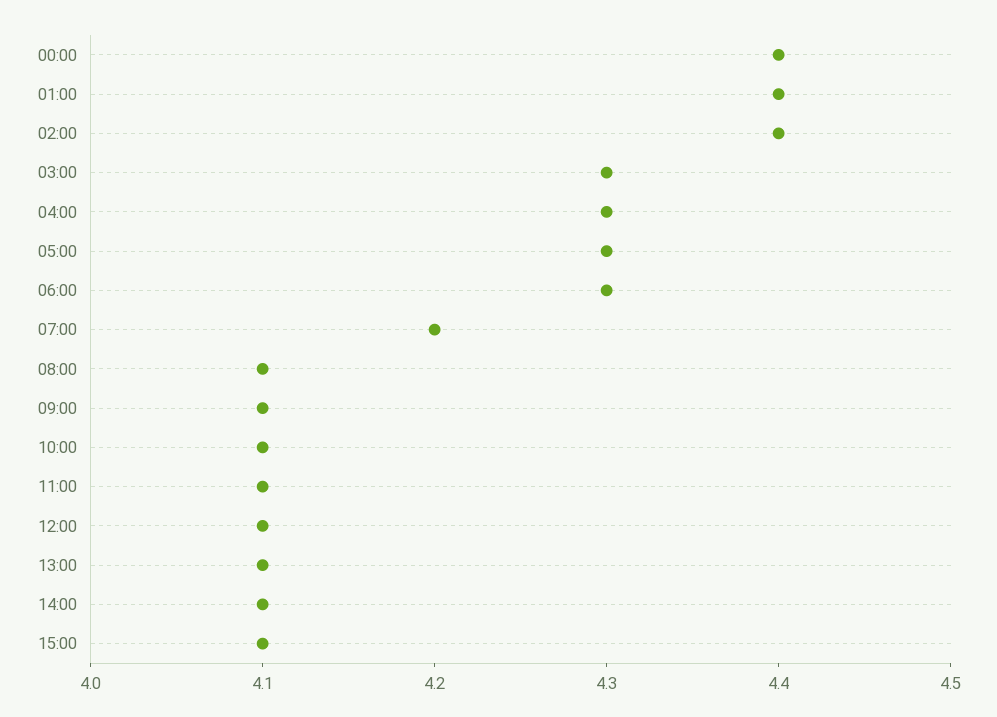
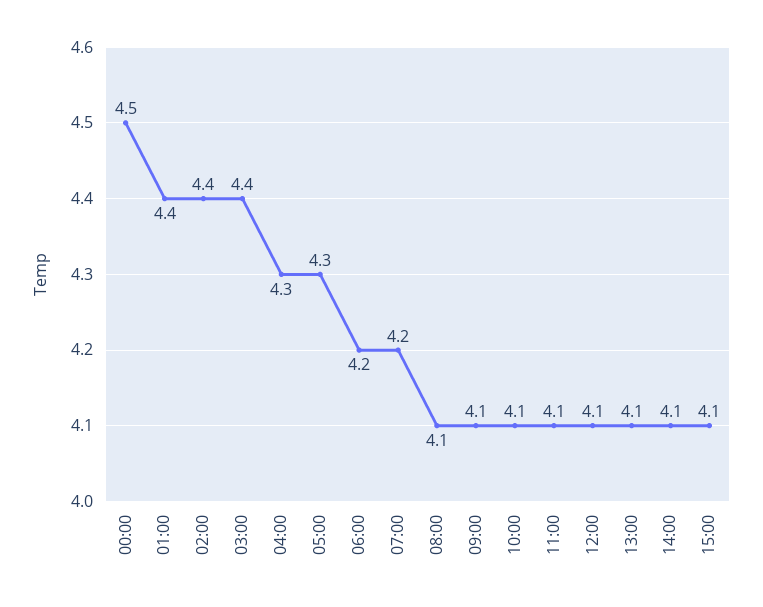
  {
-   "00:00": 4.4,
+   "00:00": 4.5,
    "01:00": 4.4,
    "02:00": 4.4,
-   "03:00": 4.3,
+   "03:00": 4.4,
    "04:00": 4.3,
    "05:00": 4.3,
-   "06:00": 4.3,
+   "06:00": 4.2,
    "07:00": 4.2,
    "08:00": 4.1,
    "09:00": 4.1,
    "10:00": 4.1,
    "11:00": 4.1,
    "12:00": 4.1,
    "13:00": 4.1,
    "14:00": 4.1,
    "15:00": 4.1
  }

